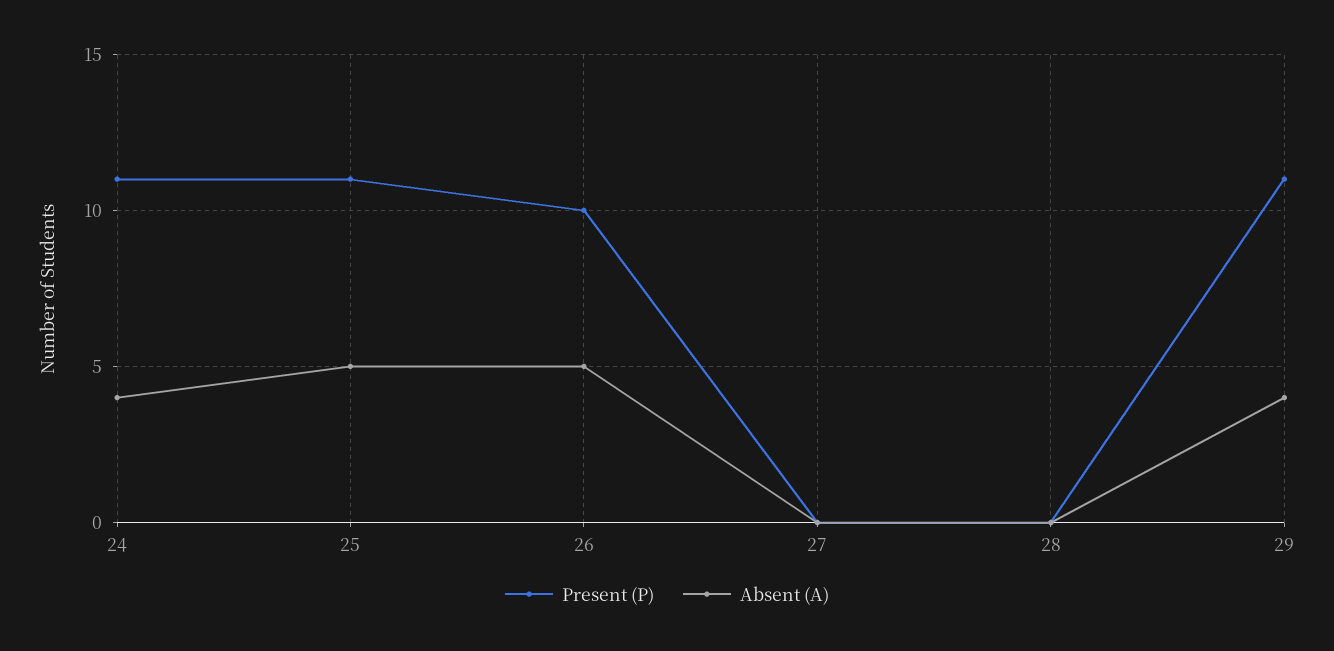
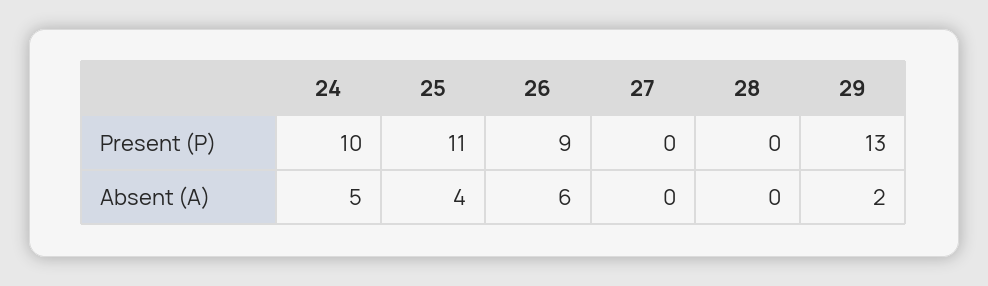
  {
    "Present (P)": {
-     "24": 11,
+     "24": 10,
      "25": 11,
-     "26": 10,
+     "26": 9,
      "27": 0,
      "28": 0,
-     "29": 11
+     "29": 13
    },
    "Absent (A)": {
-     "24": 4,
+     "24": 5,
-     "25": 5,
+     "25": 4,
-     "26": 5,
+     "26": 6,
      "27": 0,
      "28": 0,
-     "29": 4
+     "29": 2
    }
  }

